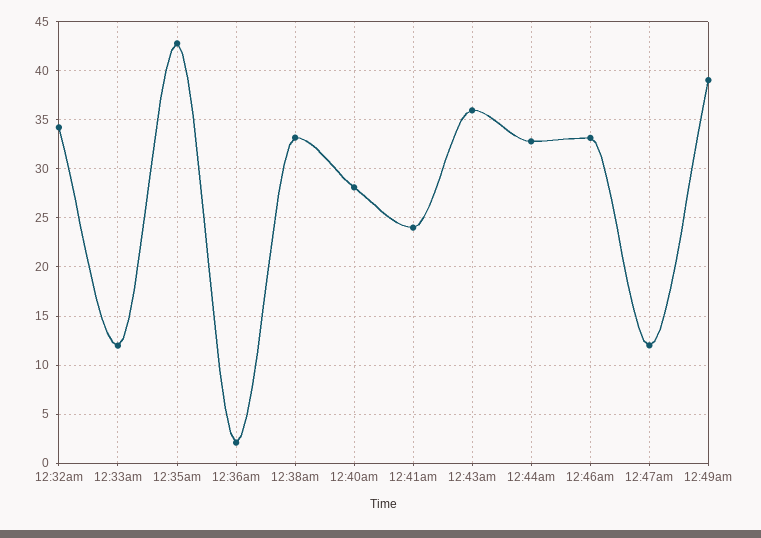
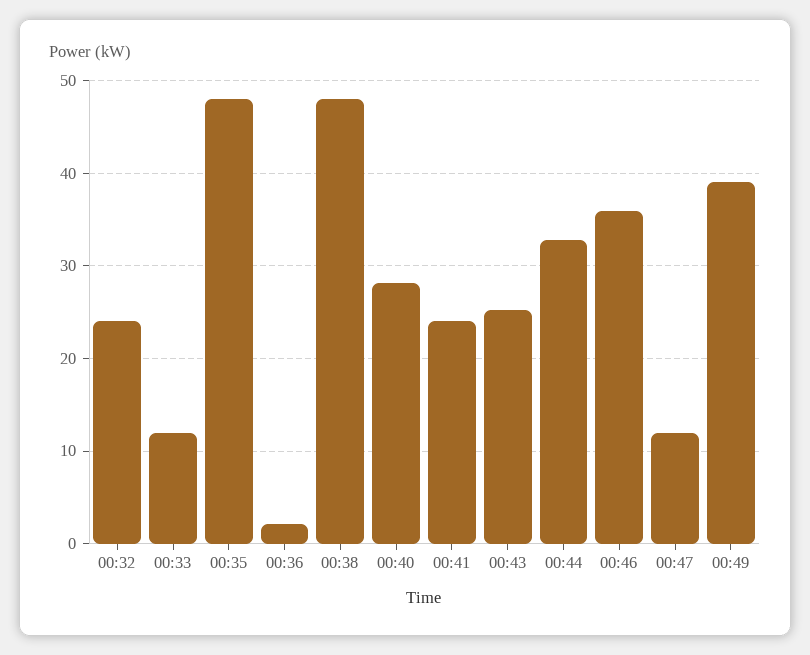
  {
-   "12:32am": 34,
+   "12:32am": 24,
    "12:33am": 12,
-   "12:35am": 43,
+   "12:35am": 48,
    "12:36am": 2,
-   "12:38am": 33,
+   "12:38am": 48,
    "12:40am": 28,
    "12:41am": 24,
-   "12:43am": 36,
+   "12:43am": 25,
    "12:44am": 33,
-   "12:46am": 33,
+   "12:46am": 36,
    "12:47am": 12,
    "12:49am": 39
  }

